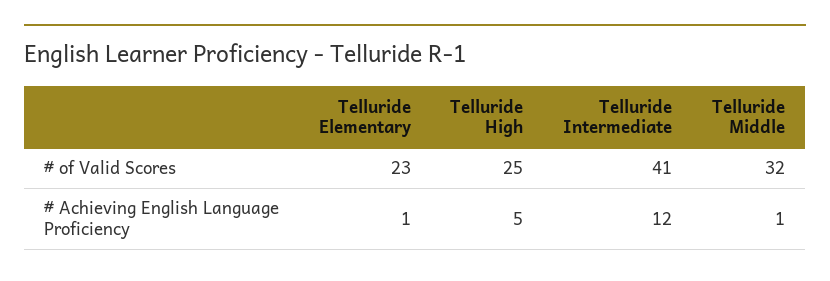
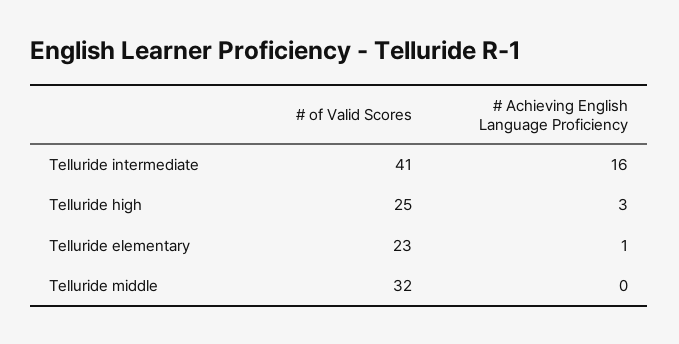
  {
    "Telluride Elementary": {
      "# of Valid Scores": 23,
      "# Achieving English Language Proficiency": 1
    },
    "Telluride High": {
      "# of Valid Scores": 25,
-     "# Achieving English Language Proficiency": 5
+     "# Achieving English Language Proficiency": 3
    },
    "Telluride Intermediate": {
      "# of Valid Scores": 41,
-     "# Achieving English Language Proficiency": 12
+     "# Achieving English Language Proficiency": 16
    },
    "Telluride Middle": {
      "# of Valid Scores": 32,
-     "# Achieving English Language Proficiency": 1
+     "# Achieving English Language Proficiency": 0
    }
  }

